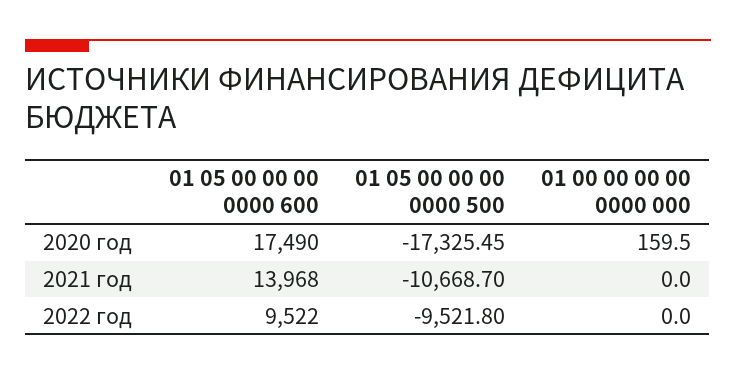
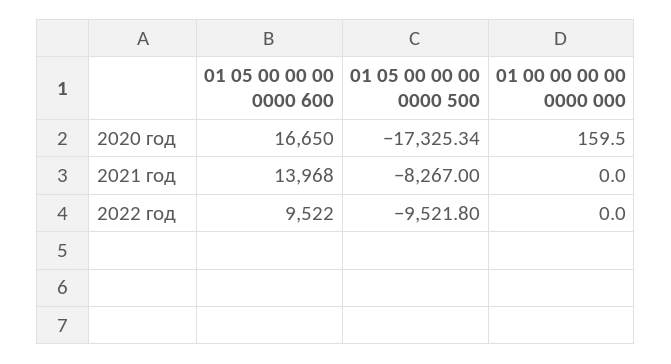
  {
    "01 05 00 00 00 0000 600": {
-     "2020 год": 17490,
+     "2020 год": 16650,
      "2021 год": 13968,
      "2022 год": 9522
    },
    "01 05 00 00 00 0000 500": {
-     "2020 год": -17325.45,
+     "2020 год": -17325.34,
-     "2021 год": -10668.7,
+     "2021 год": -8267,
      "2022 год": -9521.8
    },
    "01 00 00 00 00 0000 000": {
      "2020 год": 159.5,
      "2021 год": 0,
      "2022 год": 0
    }
  }

